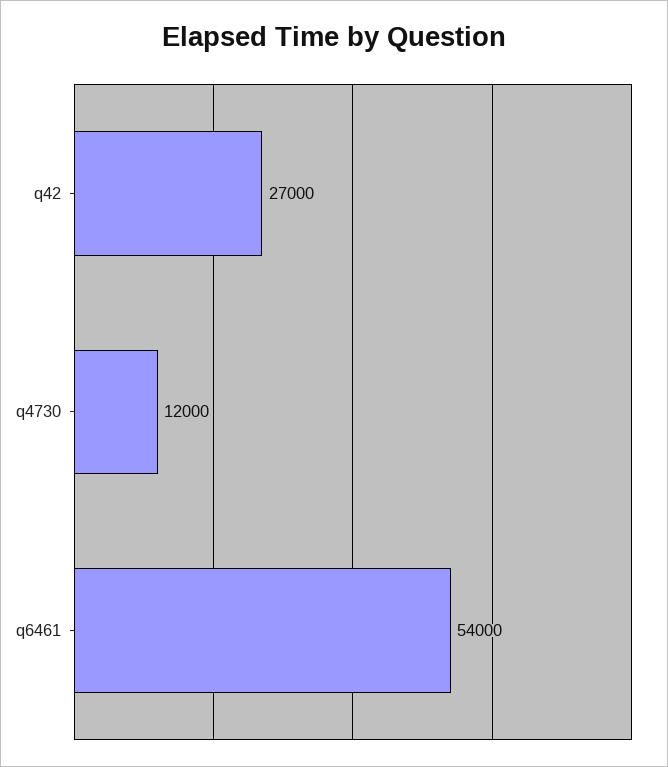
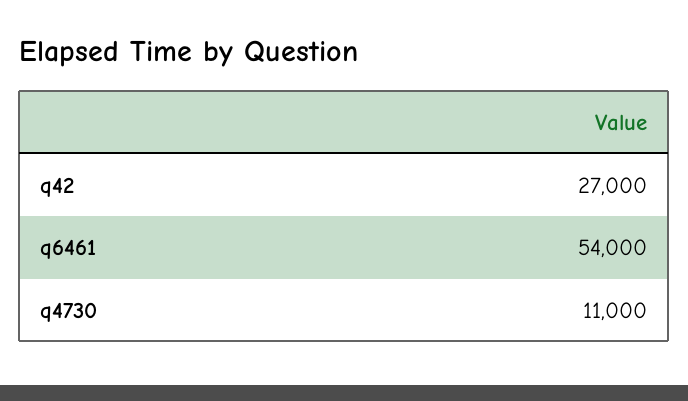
  {
    "q42": 27000,
-   "q4730": 12000,
+   "q4730": 11000,
    "q6461": 54000
  }

